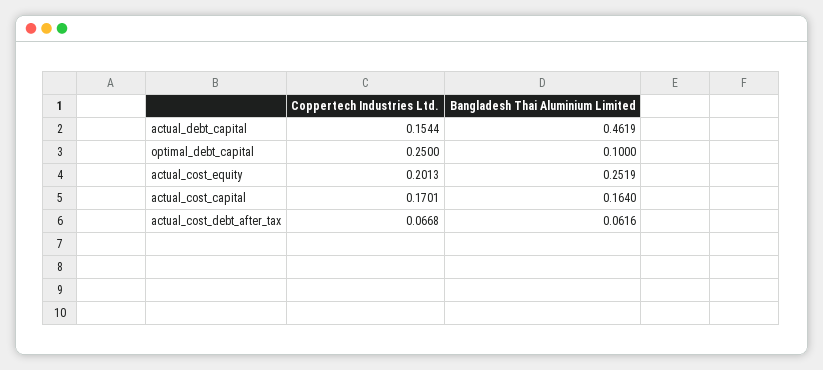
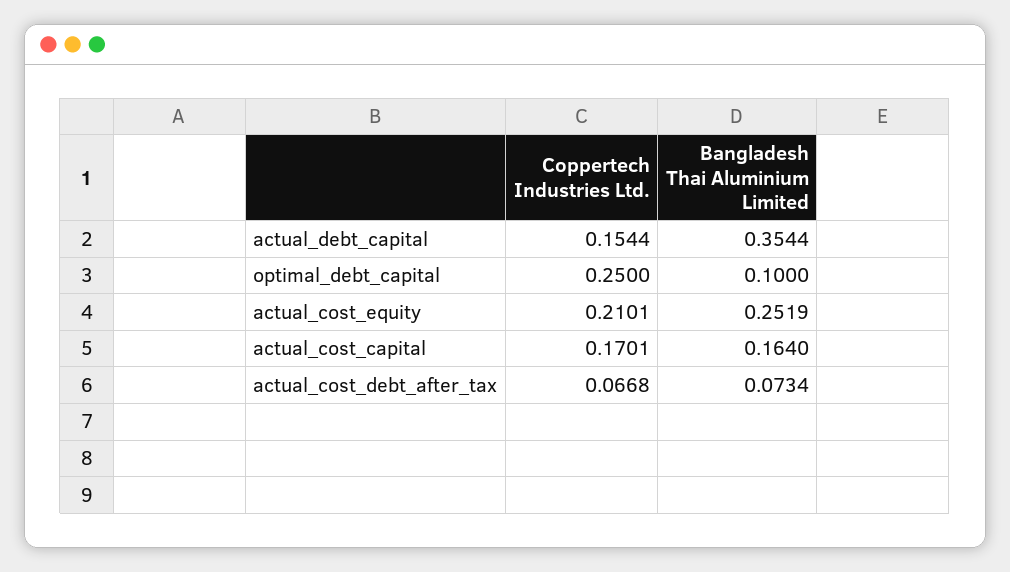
  {
    "Coppertech Industries Ltd.": {
      "actual_debt_capital": 0.1544,
      "optimal_debt_capital": 0.25,
-     "actual_cost_equity": 0.2013,
+     "actual_cost_equity": 0.2101,
      "actual_cost_capital": 0.1701,
      "actual_cost_debt_after_tax": 0.0668
    },
    "Bangladesh Thai Aluminium Limited": {
-     "actual_debt_capital": 0.4619,
+     "actual_debt_capital": 0.3544,
      "optimal_debt_capital": 0.1,
      "actual_cost_equity": 0.2519,
      "actual_cost_capital": 0.164,
-     "actual_cost_debt_after_tax": 0.0616
+     "actual_cost_debt_after_tax": 0.0734
    }
  }

